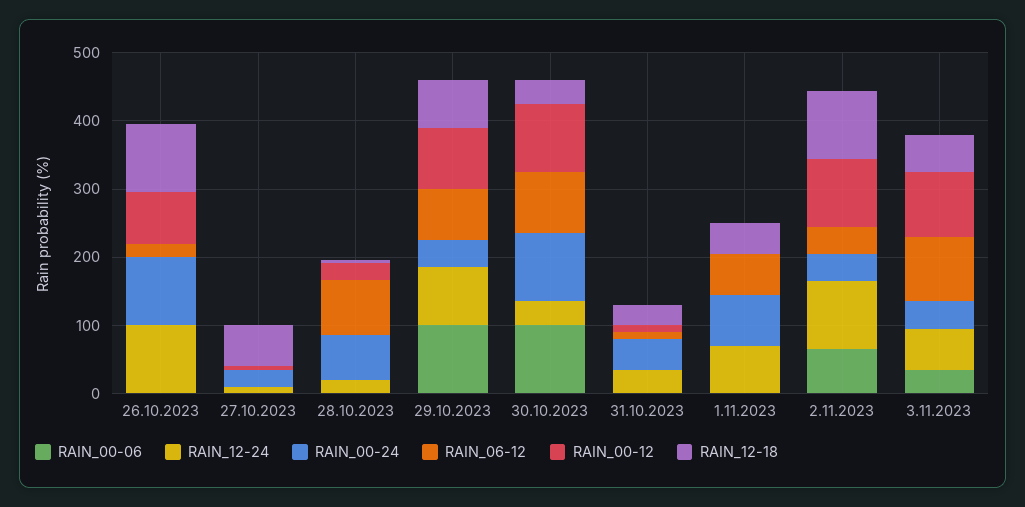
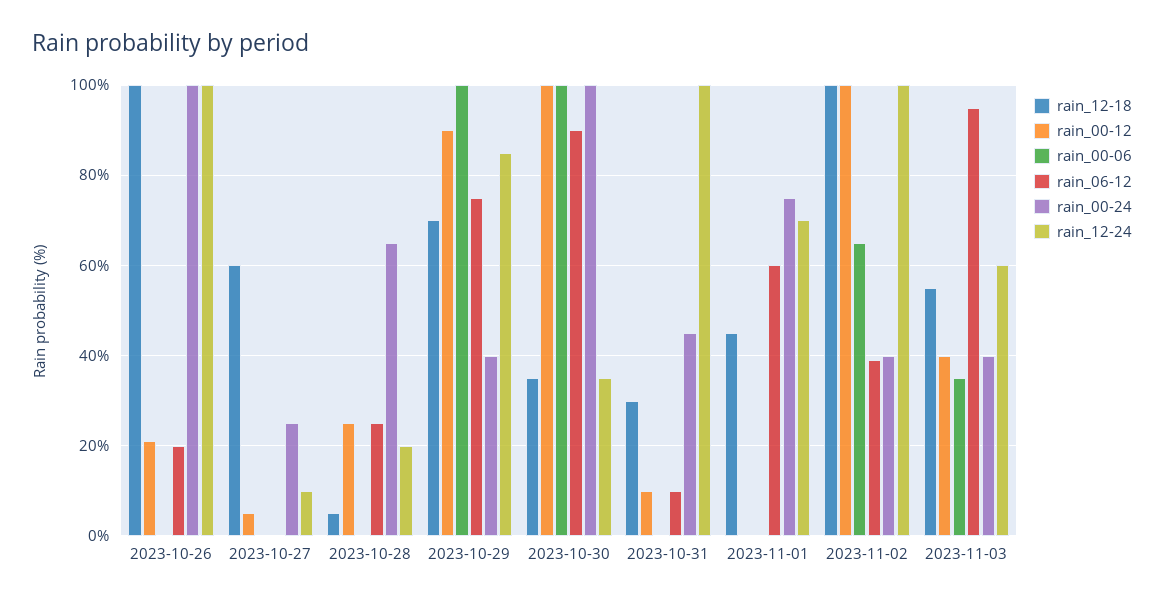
  {
    "RAIN_00-06": {
      "26.10.2023": 0,
      "27.10.2023": 0,
      "28.10.2023": 0,
      "29.10.2023": 100,
      "30.10.2023": 100,
      "31.10.2023": 0,
      "1.11.2023": 0,
      "2.11.2023": 65,
      "3.11.2023": 35
    },
    "RAIN_12-24": {
      "26.10.2023": 100,
      "27.10.2023": 10,
      "28.10.2023": 20,
      "29.10.2023": 85,
      "30.10.2023": 35,
-     "31.10.2023": 40,
+     "31.10.2023": 100,
      "1.11.2023": 70,
      "2.11.2023": 100,
      "3.11.2023": 60
    },
    "RAIN_00-24": {
      "26.10.2023": 100,
      "27.10.2023": 25,
      "28.10.2023": 65,
      "29.10.2023": 40,
      "30.10.2023": 100,
      "31.10.2023": 45,
      "1.11.2023": 75,
      "2.11.2023": 40,
      "3.11.2023": 40
    },
    "RAIN_06-12": {
      "26.10.2023": 20,
      "27.10.2023": 0,
-     "28.10.2023": 80,
+     "28.10.2023": 25,
      "29.10.2023": 75,
      "30.10.2023": 90,
      "31.10.2023": 10,
      "1.11.2023": 60,
      "2.11.2023": 40,
      "3.11.2023": 95
    },
    "RAIN_00-12": {
-     "26.10.2023": 80,
+     "26.10.2023": 20,
      "27.10.2023": 5,
      "28.10.2023": 25,
      "29.10.2023": 90,
      "30.10.2023": 100,
      "31.10.2023": 10,
      "1.11.2023": 0,
      "2.11.2023": 100,
-     "3.11.2023": 100
+     "3.11.2023": 40
    },
    "RAIN_12-18": {
      "26.10.2023": 100,
      "27.10.2023": 60,
      "28.10.2023": 5,
      "29.10.2023": 70,
      "30.10.2023": 35,
      "31.10.2023": 30,
      "1.11.2023": 45,
      "2.11.2023": 100,
      "3.11.2023": 55
    }
  }

